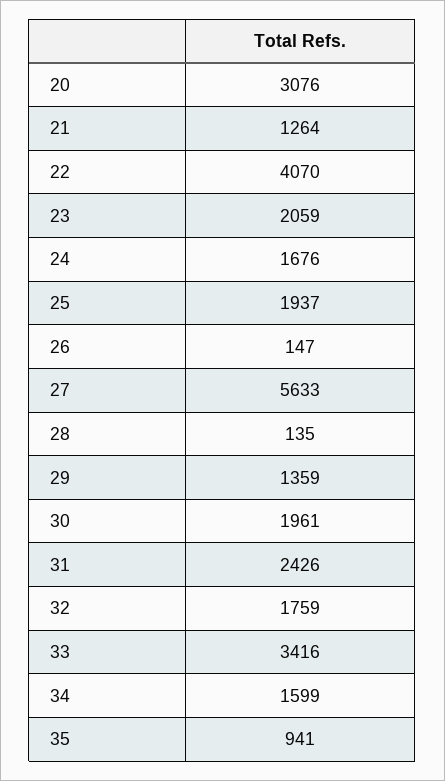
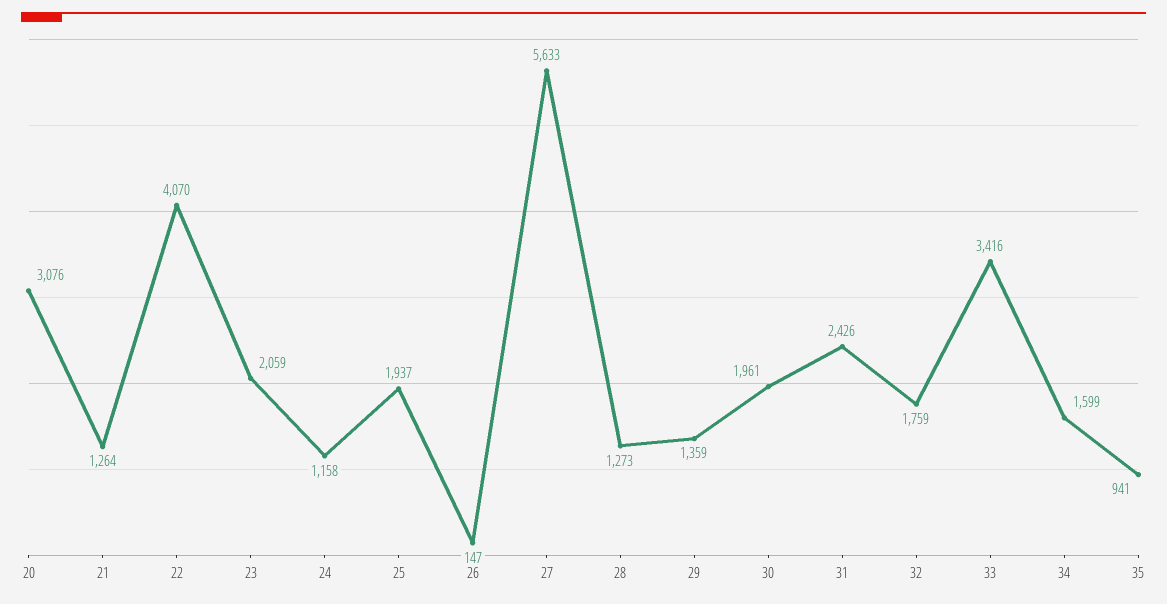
  {
    "20": 3076,
    "21": 1264,
    "22": 4070,
    "23": 2059,
-   "24": 1676,
+   "24": 1158,
    "25": 1937,
    "26": 147,
    "27": 5633,
-   "28": 135,
+   "28": 1273,
    "29": 1359,
    "30": 1961,
    "31": 2426,
    "32": 1759,
    "33": 3416,
    "34": 1599,
    "35": 941
  }

